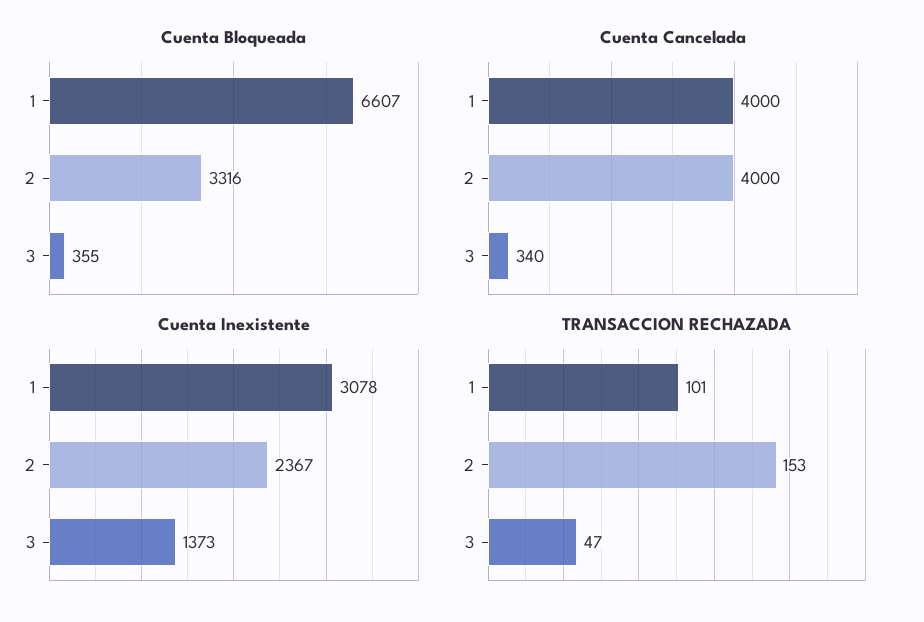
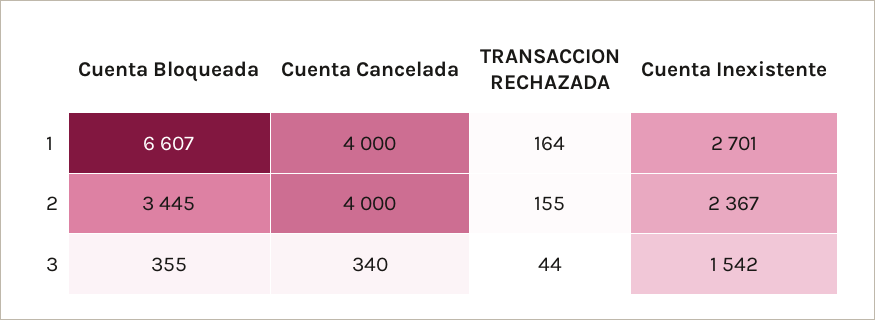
  {
    "Cuenta Bloqueada": {
      "1": 6607,
-     "2": 3316,
+     "2": 3445,
      "3": 355
    },
    "Cuenta Cancelada": {
      "1": 4000,
      "2": 4000,
      "3": 340
    },
    "Cuenta Inexistente": {
-     "1": 3078,
+     "1": 2701,
      "2": 2367,
-     "3": 1373
+     "3": 1542
    },
    "TRANSACCION RECHAZADA": {
-     "1": 101,
+     "1": 164,
-     "2": 153,
+     "2": 155,
-     "3": 47
+     "3": 44
    }
  }

